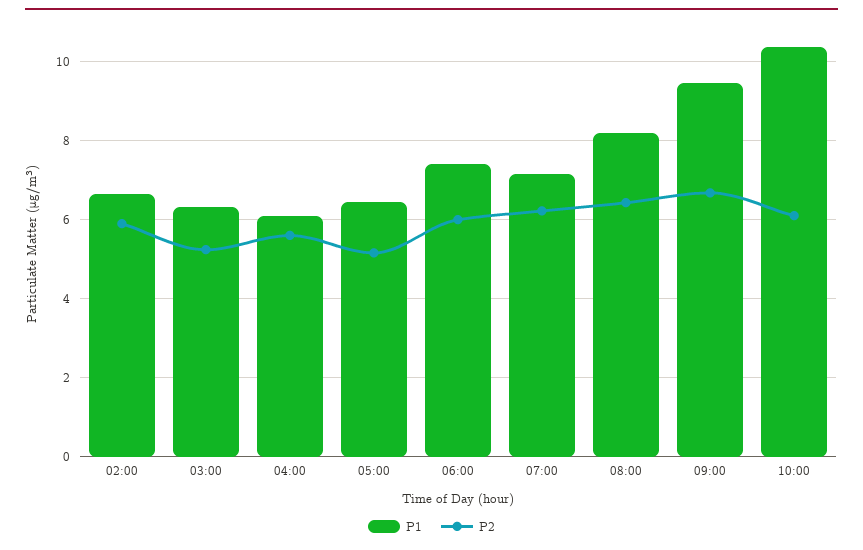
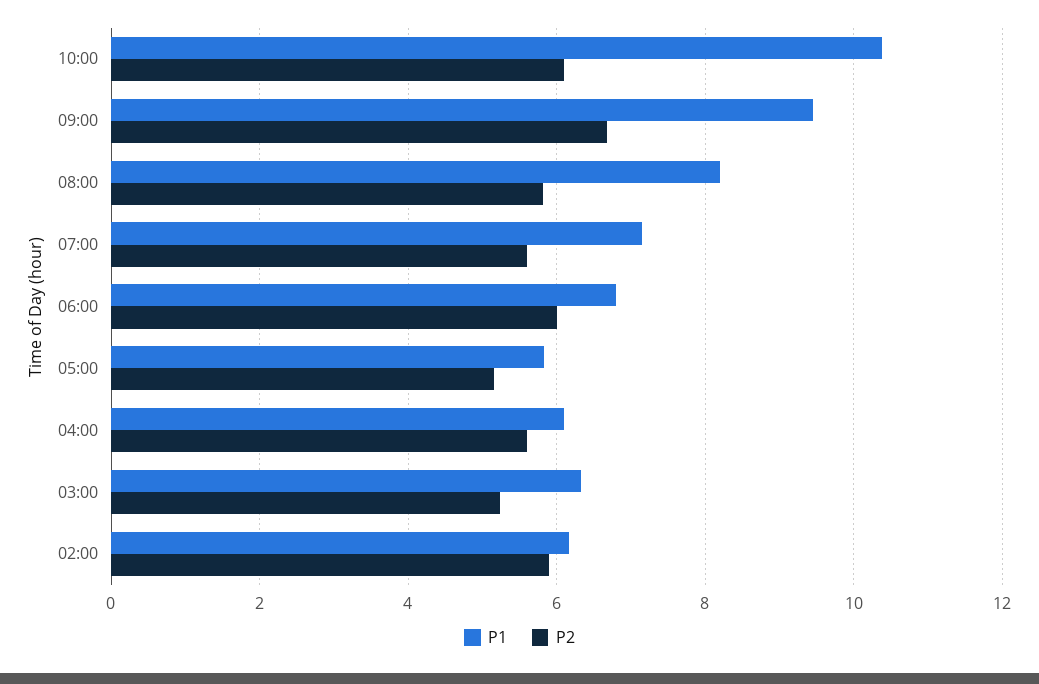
  {
    "P1": {
-     "02:00": 6.6,
+     "02:00": 6.2,
      "03:00": 6.4,
      "04:00": 6.2,
-     "05:00": 6.4,
+     "05:00": 5.8,
-     "06:00": 7.4,
+     "06:00": 6.8,
      "07:00": 7.2,
      "08:00": 8.2,
      "09:00": 9.4,
      "10:00": 10.4
    },
    "P2": {
      "02:00": 6,
      "03:00": 5.2,
      "04:00": 5.6,
      "05:00": 5.2,
      "06:00": 6,
-     "07:00": 6.2,
+     "07:00": 5.6,
-     "08:00": 6.4,
+     "08:00": 5.8,
      "09:00": 6.6,
      "10:00": 6.2
    }
  }

